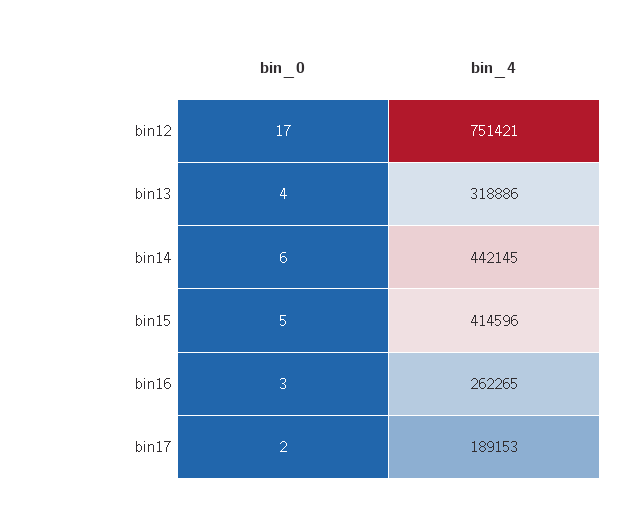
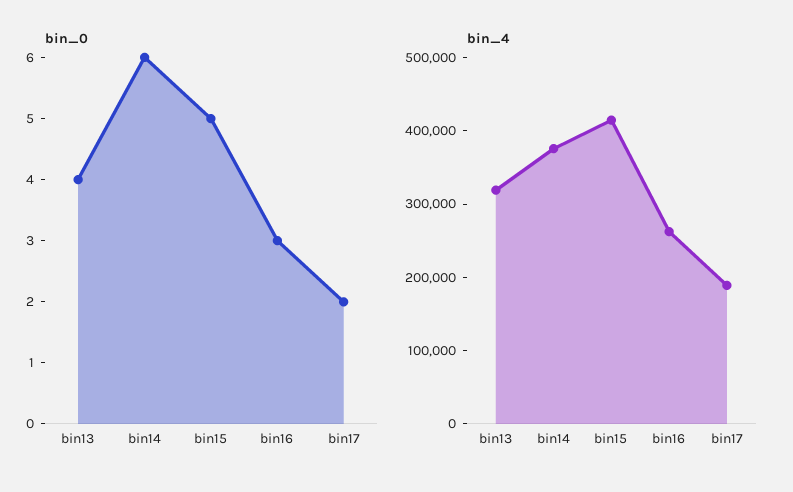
  {
    "bin_0": {
-     "bin12": 17,
      "bin13": 4,
      "bin14": 6,
      "bin15": 5,
      "bin16": 3,
      "bin17": 2
    },
    "bin_4": {
-     "bin12": 751421,
      "bin13": 318886,
-     "bin14": 442145,
+     "bin14": 380000,
      "bin15": 414596,
      "bin16": 262265,
      "bin17": 189153
    }
  }

